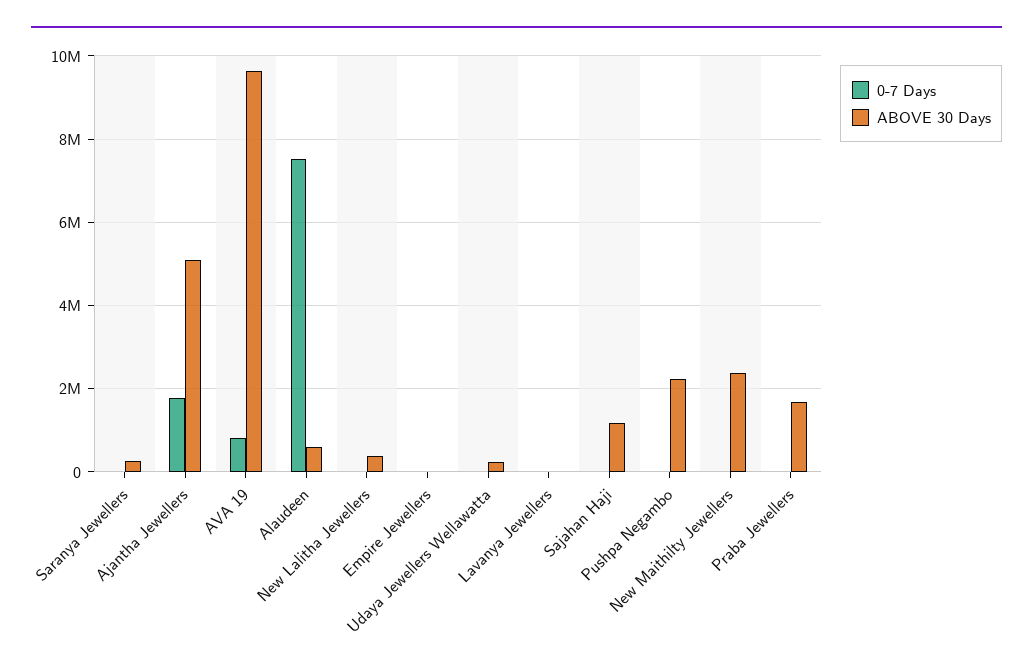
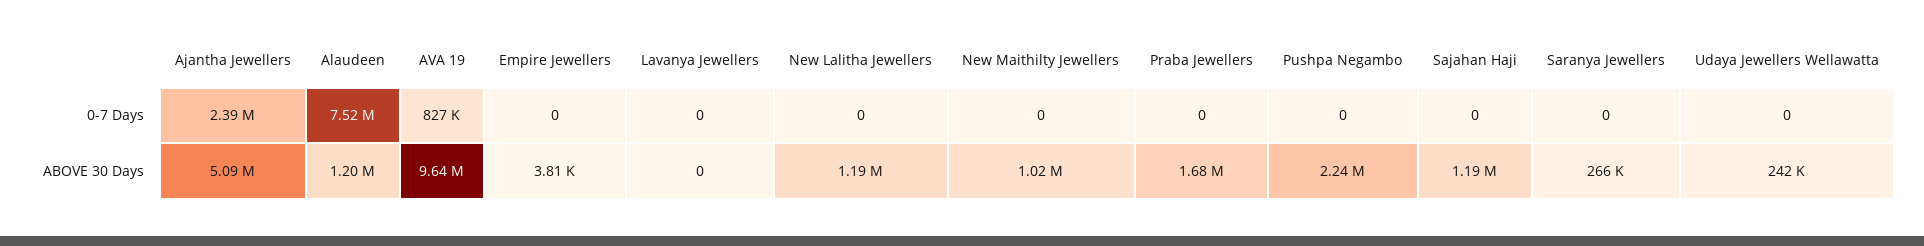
  {
    "0-7 Days": {
      "Saranya Jewellers": 0,
-     "Ajantha Jewellers": 1800000,
+     "Ajantha Jewellers": 2390000,
      "AVA 19": 827000,
      "Alaudeen": 7520000,
      "New Lalitha Jewellers": 0,
      "Empire Jewellers": 0,
      "Udaya Jewellers Wellawatta": 0,
      "Lavanya Jewellers": 0,
      "Sajahan Haji": 0,
      "Pushpa Negambo": 0,
      "New Maithilty Jewellers": 0,
      "Praba Jewellers": 0
    },
    "ABOVE 30 Days": {
      "Saranya Jewellers": 266000,
      "Ajantha Jewellers": 5090000,
      "AVA 19": 9640000,
-     "Alaudeen": 600000,
+     "Alaudeen": 1200000,
-     "New Lalitha Jewellers": 400000,
+     "New Lalitha Jewellers": 1190000,
      "Empire Jewellers": 3810,
      "Udaya Jewellers Wellawatta": 242000,
      "Lavanya Jewellers": 0,
      "Sajahan Haji": 1190000,
      "Pushpa Negambo": 2240000,
-     "New Maithilty Jewellers": 2400000,
+     "New Maithilty Jewellers": 1020000,
      "Praba Jewellers": 1680000
    }
  }

